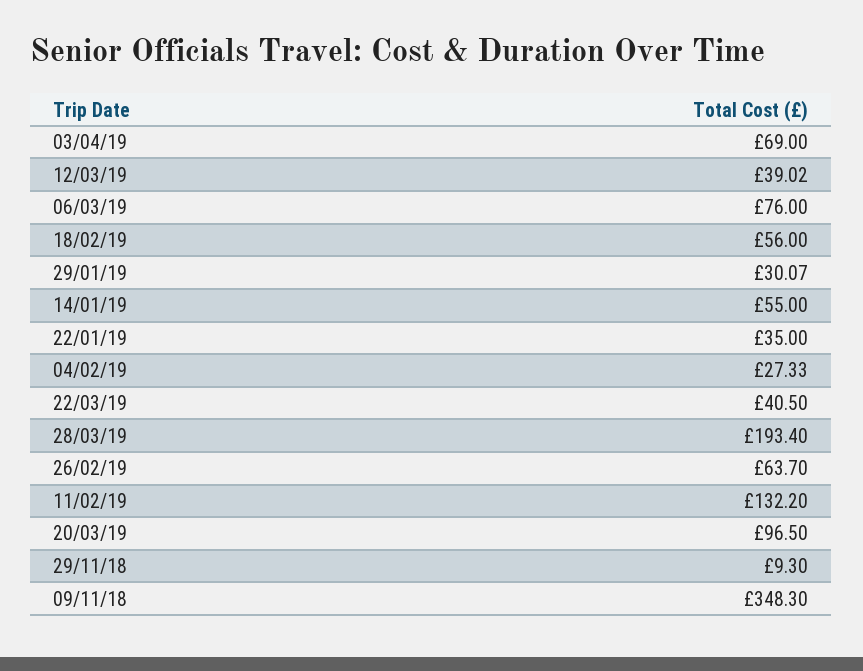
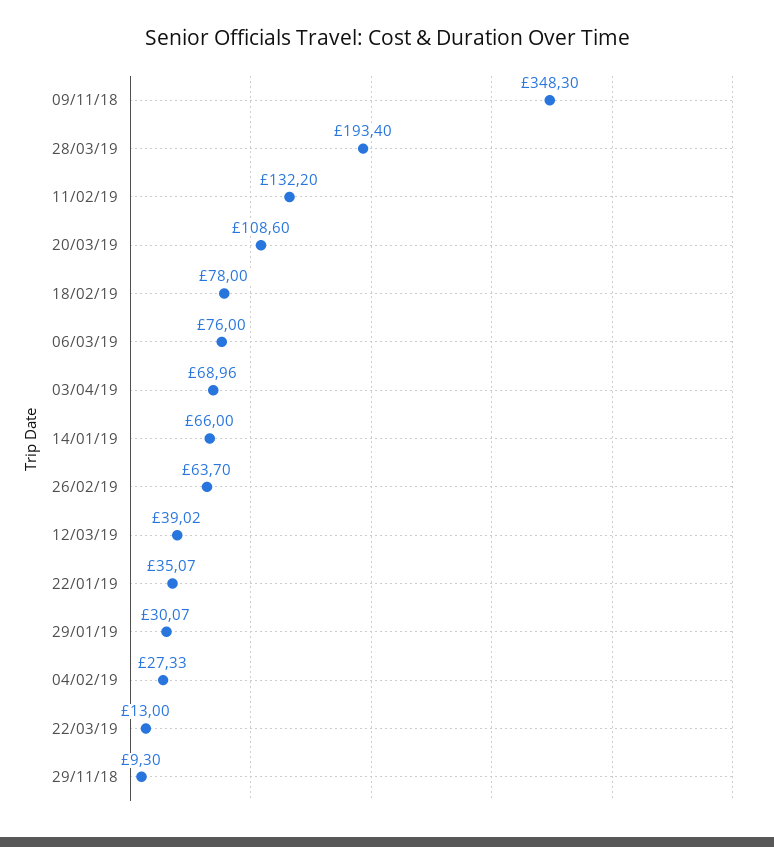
  {
-   "03/04/19": 69,
+   "03/04/19": 68.96,
    "12/03/19": 39.02,
    "06/03/19": 76,
-   "18/02/19": 56,
+   "18/02/19": 78,
    "29/01/19": 30.07,
-   "14/01/19": 55,
+   "14/01/19": 66,
-   "22/01/19": 35,
+   "22/01/19": 35.07,
    "04/02/19": 27.33,
-   "22/03/19": 40.5,
+   "22/03/19": 13,
    "28/03/19": 193.4,
    "26/02/19": 63.7,
    "11/02/19": 132.2,
-   "20/03/19": 96.5,
+   "20/03/19": 108.6,
    "29/11/18": 9.3,
    "09/11/18": 348.3
  }

